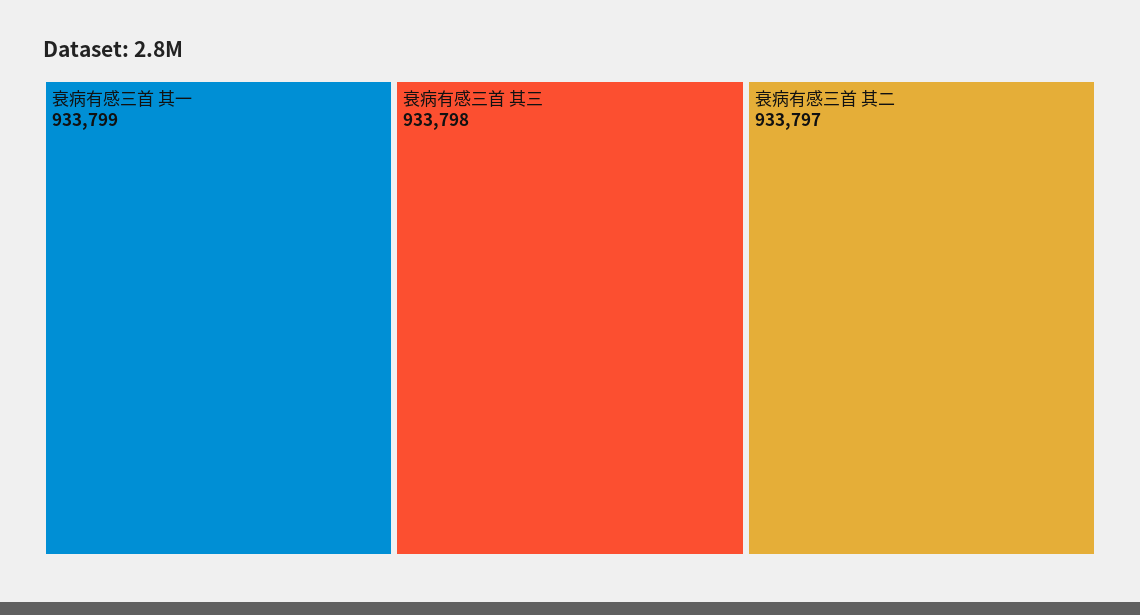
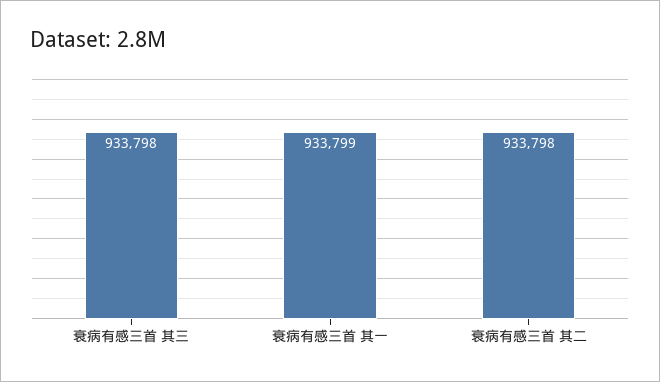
  {
    "衰病有感三首 其一": 933799,
    "衰病有感三首 其三": 933798,
-   "衰病有感三首 其二": 933797
+   "衰病有感三首 其二": 933798
  }

